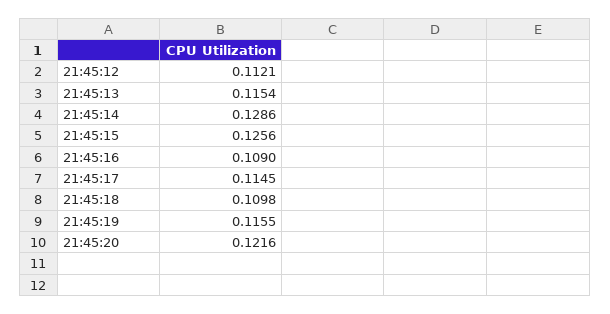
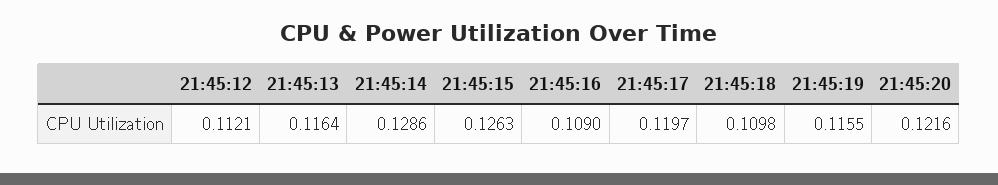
  {
    "21:45:12": 0.1121,
-   "21:45:13": 0.1154,
+   "21:45:13": 0.1164,
    "21:45:14": 0.1286,
-   "21:45:15": 0.1256,
+   "21:45:15": 0.1263,
    "21:45:16": 0.109,
-   "21:45:17": 0.1145,
+   "21:45:17": 0.1197,
    "21:45:18": 0.1098,
    "21:45:19": 0.1155,
    "21:45:20": 0.1216
  }

